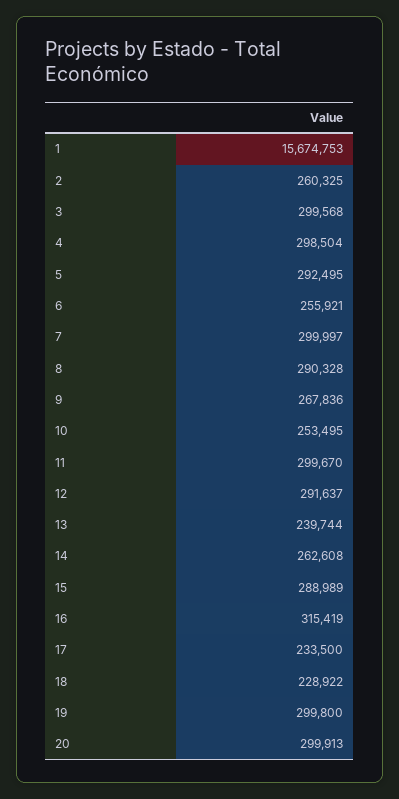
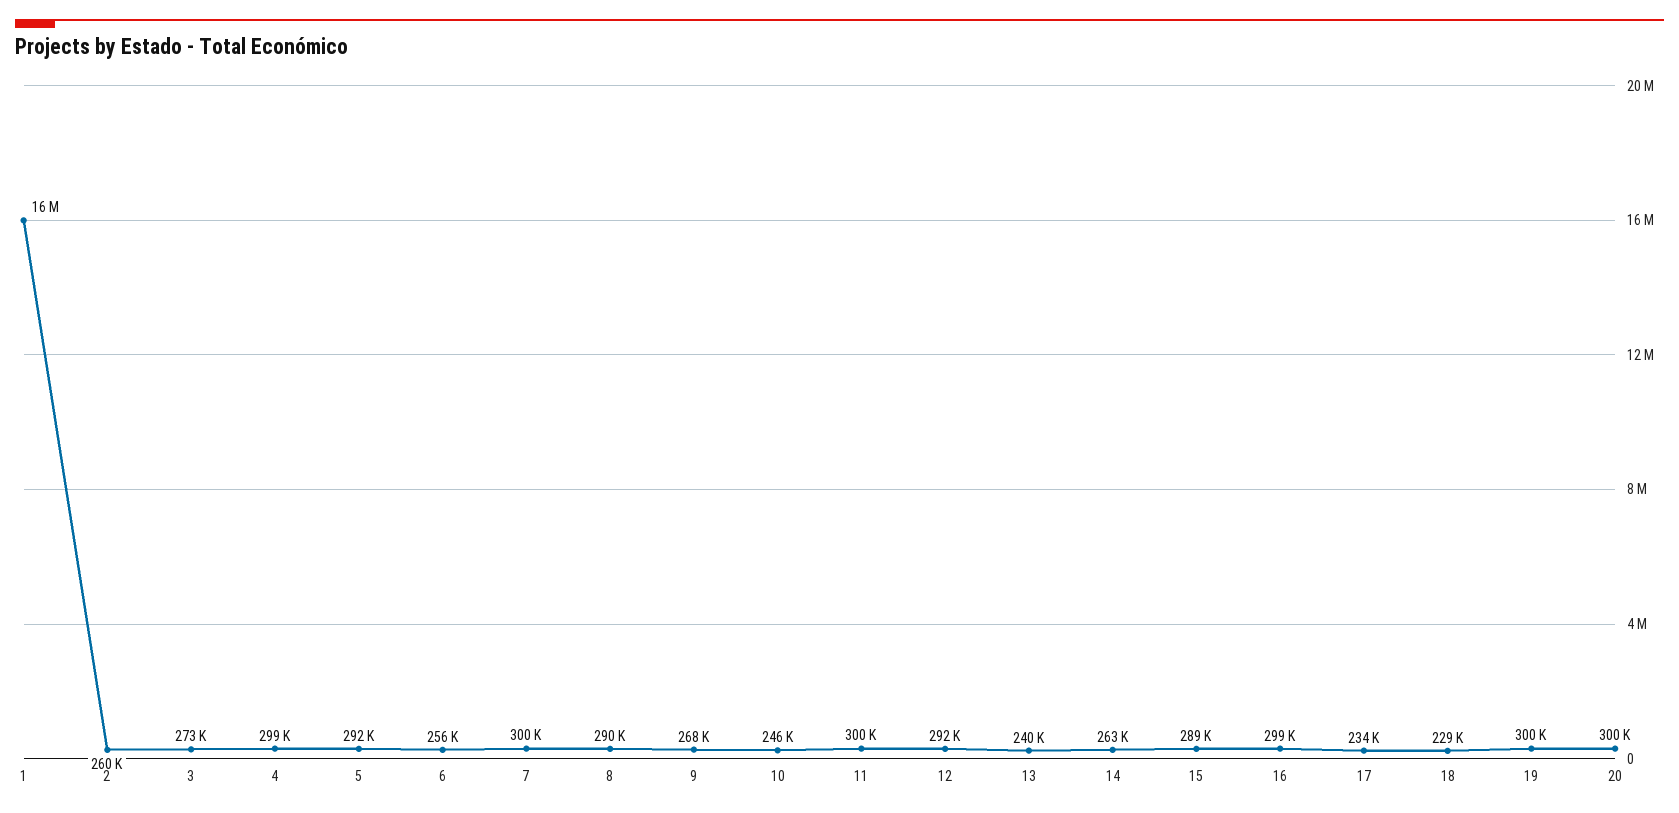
  {
    "1": 15674753,
    "2": 260325,
-   "3": 299568,
+   "3": 273000,
    "4": 298504,
    "5": 292495,
    "6": 255921,
    "7": 299997,
    "8": 290328,
    "9": 267836,
-   "10": 253495,
+   "10": 246000,
    "11": 299670,
    "12": 291637,
    "13": 239744,
    "14": 262608,
    "15": 288989,
-   "16": 315419,
+   "16": 299000,
    "17": 233500,
    "18": 228922,
    "19": 299800,
    "20": 299913
  }

